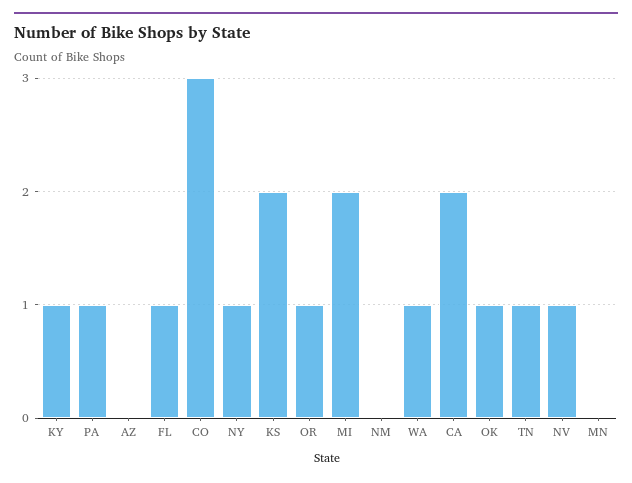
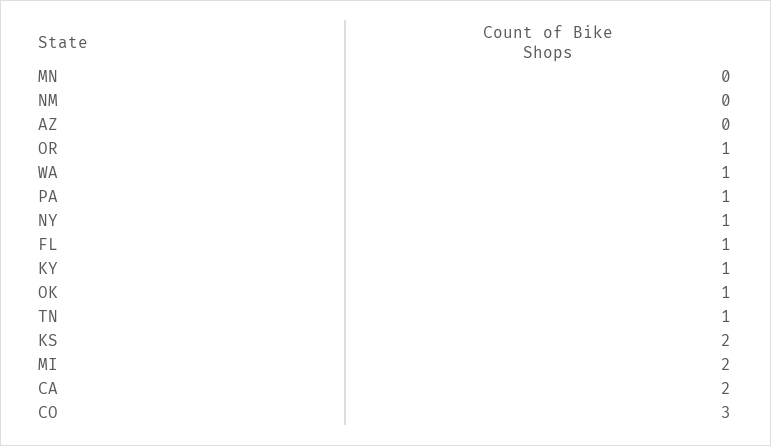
  {
    "KY": 1,
    "PA": 1,
    "AZ": 0,
    "FL": 1,
    "CO": 3,
    "NY": 1,
    "KS": 2,
    "OR": 1,
    "MI": 2,
    "NM": 0,
    "WA": 1,
    "CA": 2,
    "OK": 1,
    "TN": 1,
-   "NV": 1,
    "MN": 0
  }

